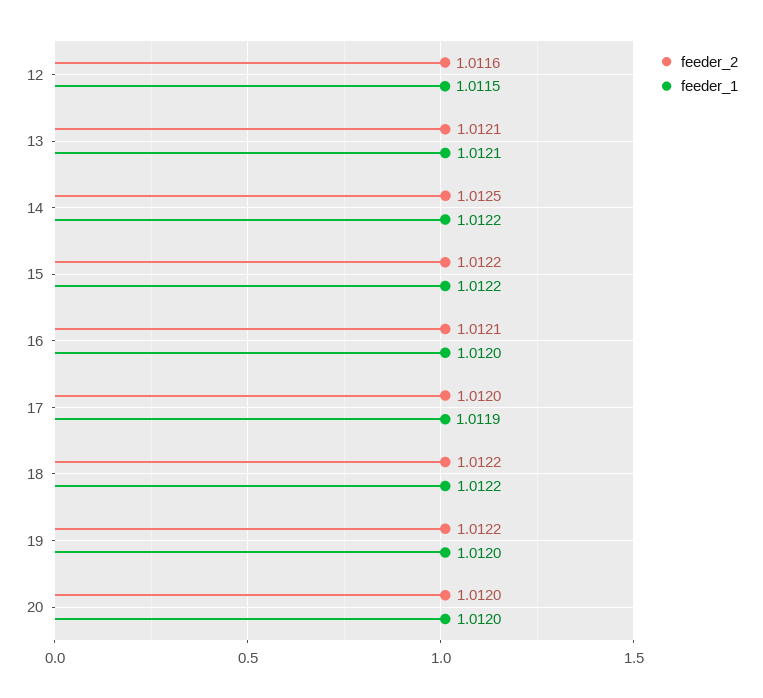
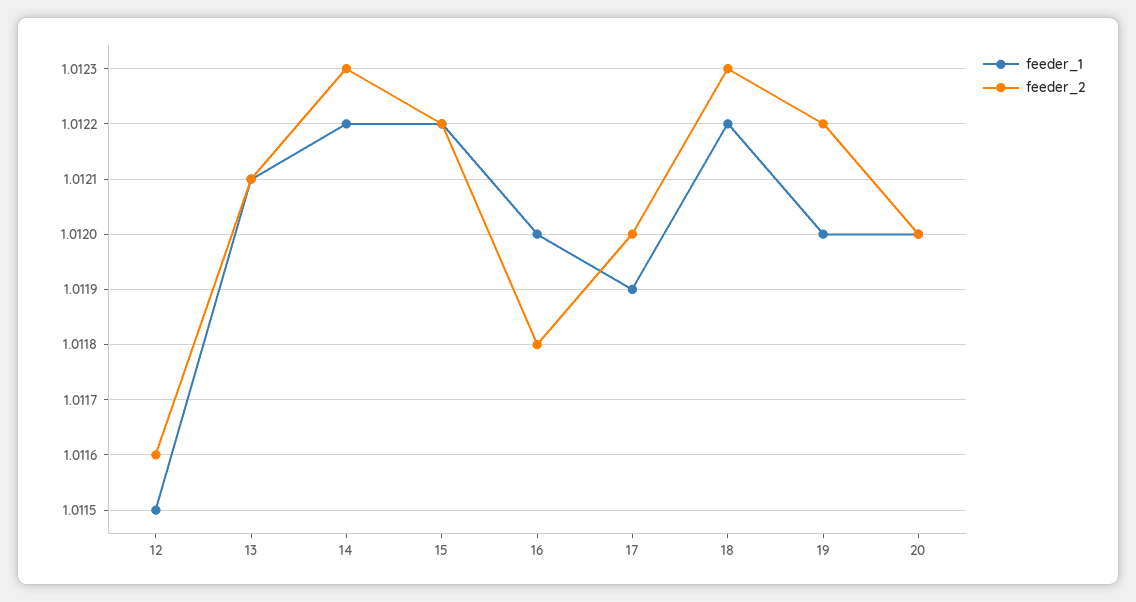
  {
    "feeder_2": {
      "12": 1.0116,
      "13": 1.0121,
-     "14": 1.0125,
+     "14": 1.0123,
      "15": 1.0122,
-     "16": 1.0121,
+     "16": 1.0118,
      "17": 1.012,
-     "18": 1.0122,
+     "18": 1.0123,
      "19": 1.0122,
      "20": 1.012
    },
    "feeder_1": {
      "12": 1.0115,
      "13": 1.0121,
      "14": 1.0122,
      "15": 1.0122,
      "16": 1.012,
      "17": 1.0119,
      "18": 1.0122,
      "19": 1.012,
      "20": 1.012
    }
  }

